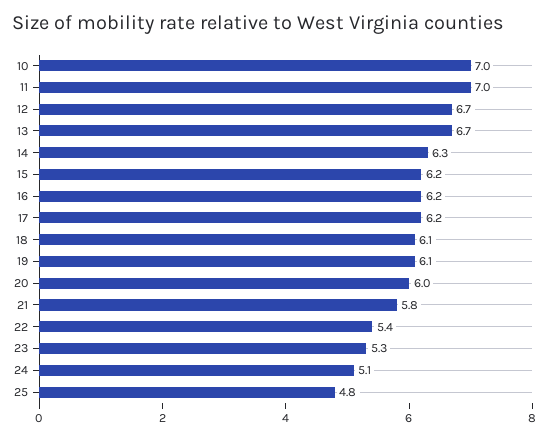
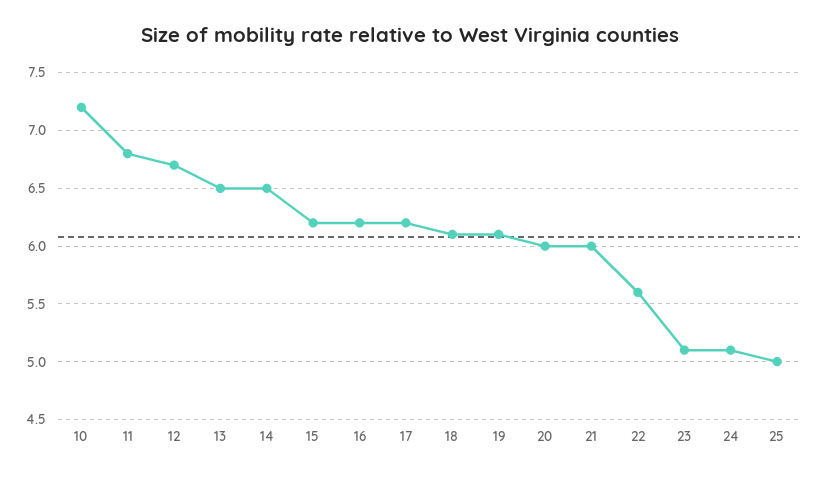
  {
-   "10": 7,
+   "10": 7.2,
-   "11": 7,
+   "11": 6.8,
    "12": 6.7,
-   "13": 6.7,
+   "13": 6.5,
-   "14": 6.3,
+   "14": 6.5,
    "15": 6.2,
    "16": 6.2,
    "17": 6.2,
    "18": 6.1,
    "19": 6.1,
    "20": 6,
-   "21": 5.8,
+   "21": 6,
-   "22": 5.4,
+   "22": 5.6,
-   "23": 5.3,
+   "23": 5.1,
    "24": 5.1,
-   "25": 4.8
+   "25": 5
  }

